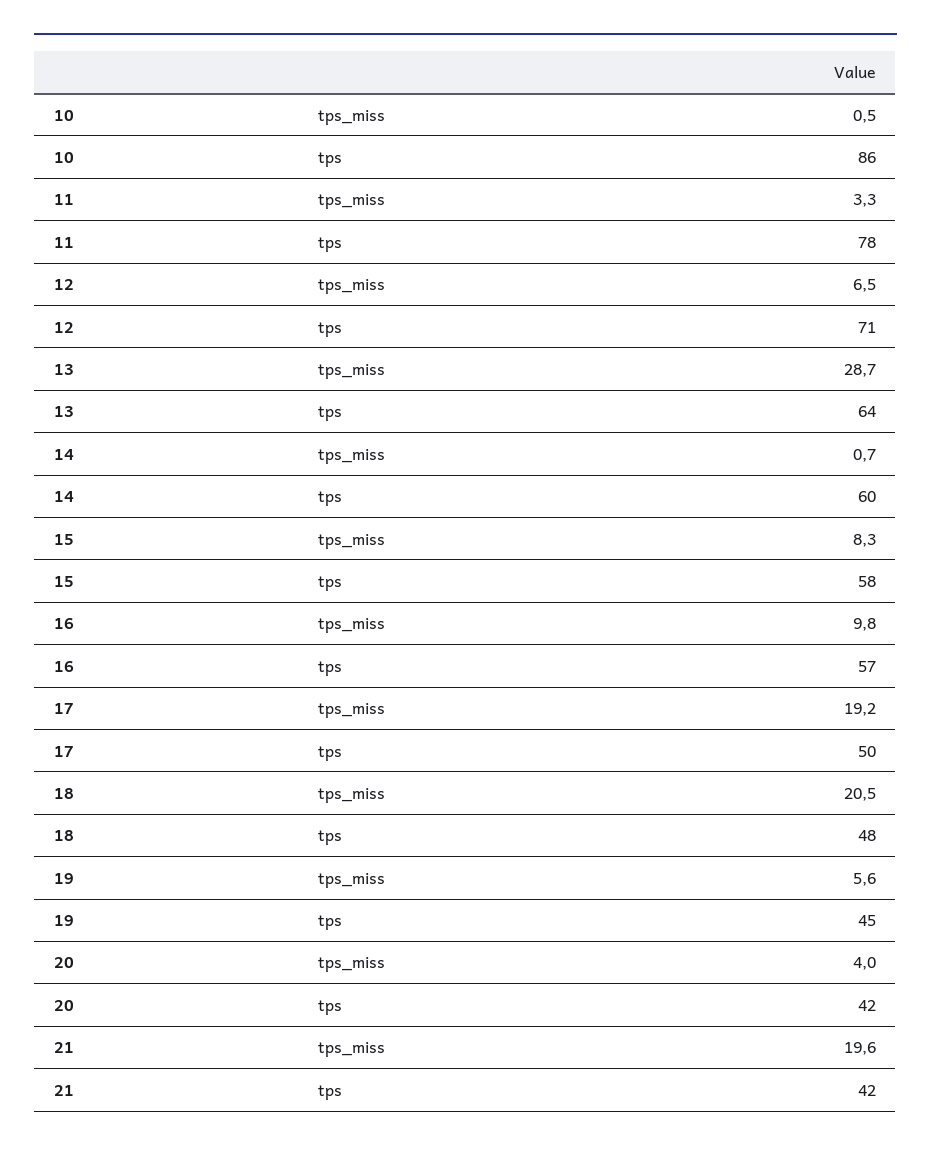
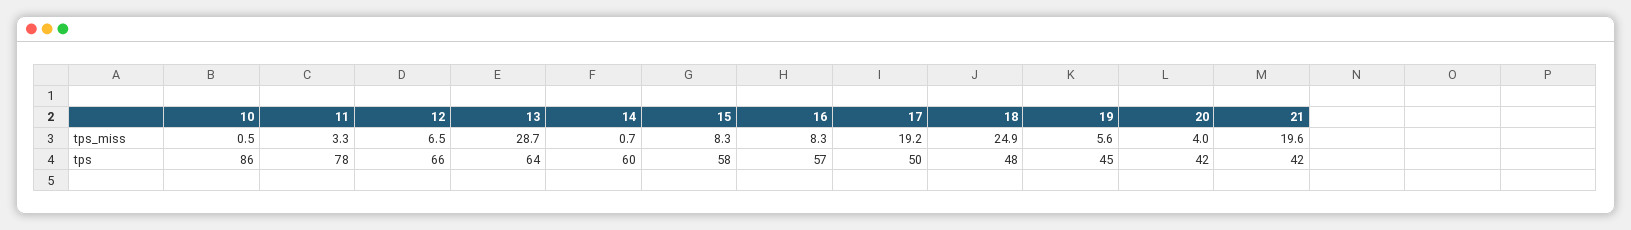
  {
    "10": {
      "tps_miss": 0.5,
      "tps": 86
    },
    "11": {
      "tps_miss": 3.3,
      "tps": 78
    },
    "12": {
      "tps_miss": 6.5,
-     "tps": 71
+     "tps": 66
    },
    "13": {
      "tps_miss": 28.7,
      "tps": 64
    },
    "14": {
      "tps_miss": 0.7,
      "tps": 60
    },
    "15": {
      "tps_miss": 8.3,
      "tps": 58
    },
    "16": {
-     "tps_miss": 9.8,
+     "tps_miss": 8.3,
      "tps": 57
    },
    "17": {
      "tps_miss": 19.2,
      "tps": 50
    },
    "18": {
-     "tps_miss": 20.5,
+     "tps_miss": 24.9,
      "tps": 48
    },
    "19": {
      "tps_miss": 5.6,
      "tps": 45
    },
    "20": {
      "tps_miss": 4,
      "tps": 42
    },
    "21": {
      "tps_miss": 19.6,
      "tps": 42
    }
  }

